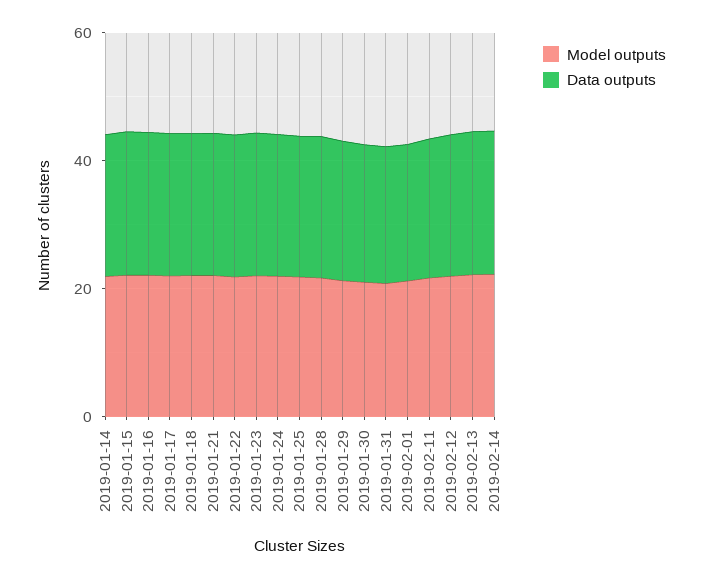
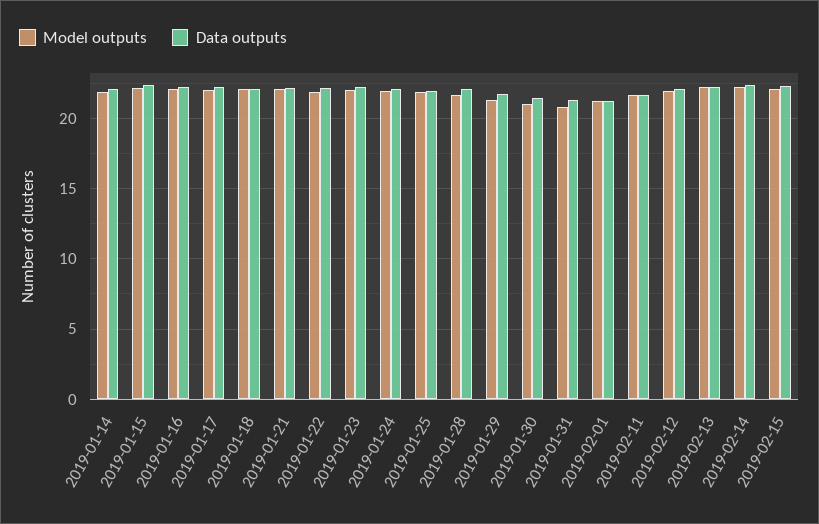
  {
    "Model outputs": {
      "2019-01-14": 22,
      "2019-01-15": 22,
      "2019-01-16": 22,
      "2019-01-17": 22,
      "2019-01-18": 22,
      "2019-01-21": 22,
      "2019-01-22": 22,
      "2019-01-23": 22,
      "2019-01-24": 22,
      "2019-01-25": 22,
      "2019-01-28": 21.5,
      "2019-01-29": 21.5,
      "2019-01-30": 21,
      "2019-01-31": 21,
      "2019-02-01": 21.5,
      "2019-02-11": 21.5,
      "2019-02-12": 22,
      "2019-02-13": 22,
-     "2019-02-14": 22.5
+     "2019-02-14": 22.5,
+     "2019-02-15": 22
    },
    "Data outputs": {
      "2019-01-14": 22,
      "2019-01-15": 22.5,
      "2019-01-16": 22.5,
      "2019-01-17": 22.5,
      "2019-01-18": 22,
      "2019-01-21": 22,
      "2019-01-22": 22,
      "2019-01-23": 22.5,
      "2019-01-24": 22,
      "2019-01-25": 22,
      "2019-01-28": 22,
      "2019-01-29": 22,
      "2019-01-30": 21.5,
      "2019-01-31": 21.5,
      "2019-02-01": 21.5,
      "2019-02-11": 21.5,
      "2019-02-12": 22,
      "2019-02-13": 22.5,
-     "2019-02-14": 22.5
+     "2019-02-14": 22.5,
+     "2019-02-15": 22.5
    }
  }

